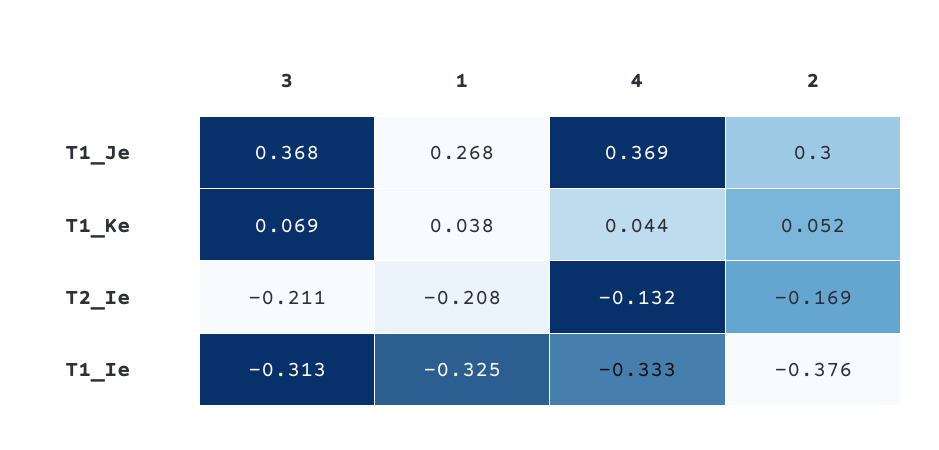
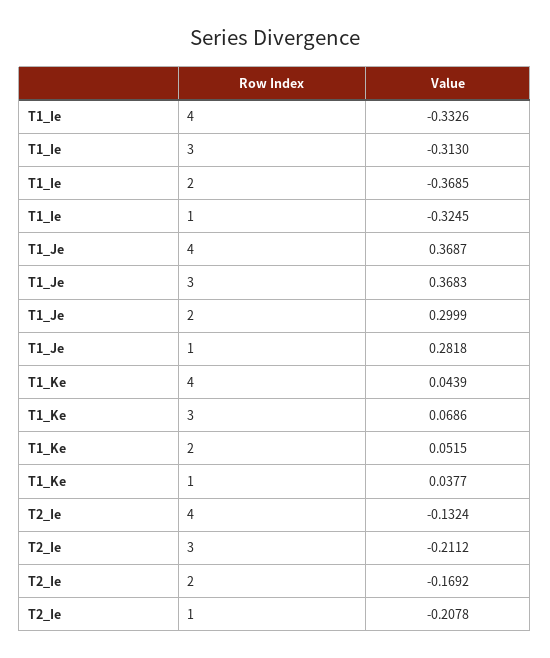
  {
    "3": {
      "T1_Je": 0.3683,
      "T1_Ke": 0.0686,
      "T2_Ie": -0.2112,
      "T1_Ie": -0.313
    },
    "1": {
-     "T1_Je": 0.268,
+     "T1_Je": 0.2818,
      "T1_Ke": 0.0377,
      "T2_Ie": -0.2078,
      "T1_Ie": -0.3245
    },
    "4": {
      "T1_Je": 0.3687,
      "T1_Ke": 0.0439,
      "T2_Ie": -0.1324,
      "T1_Ie": -0.3326
    },
    "2": {
      "T1_Je": 0.2999,
      "T1_Ke": 0.0515,
      "T2_Ie": -0.1692,
-     "T1_Ie": -0.376
+     "T1_Ie": -0.3685
    }
  }

